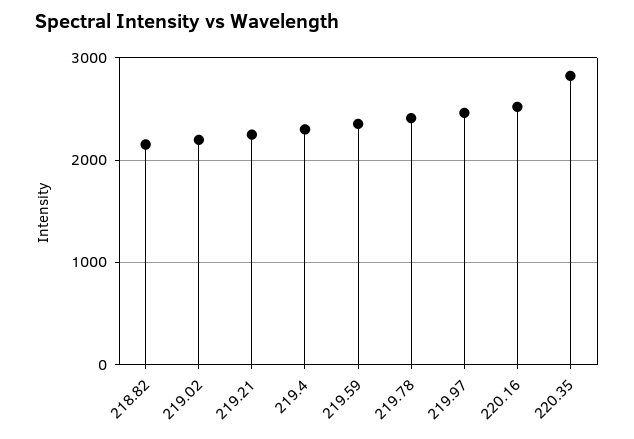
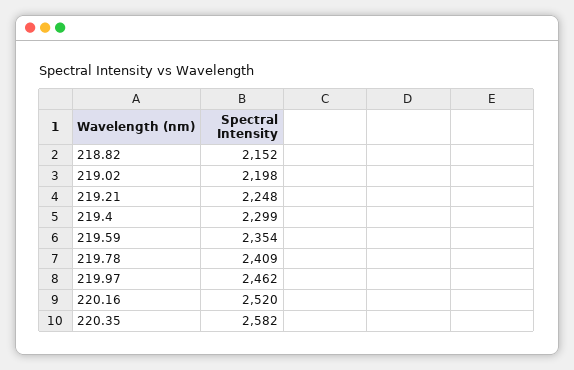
  {
    "218.82": 2152,
    "219.02": 2198,
    "219.21": 2248,
    "219.4": 2299,
    "219.59": 2354,
    "219.78": 2409,
    "219.97": 2462,
    "220.16": 2520,
-   "220.35": 2800
+   "220.35": 2582
  }

